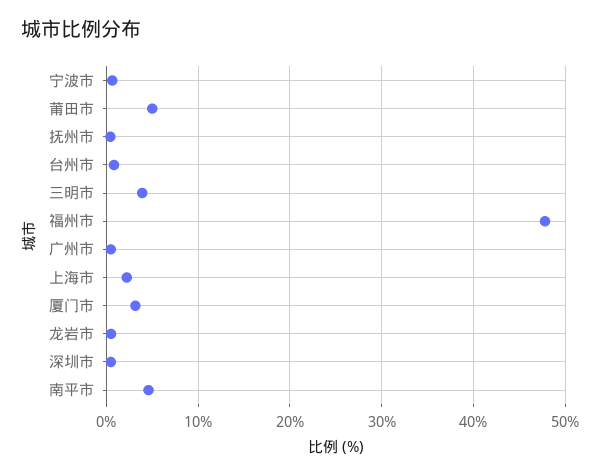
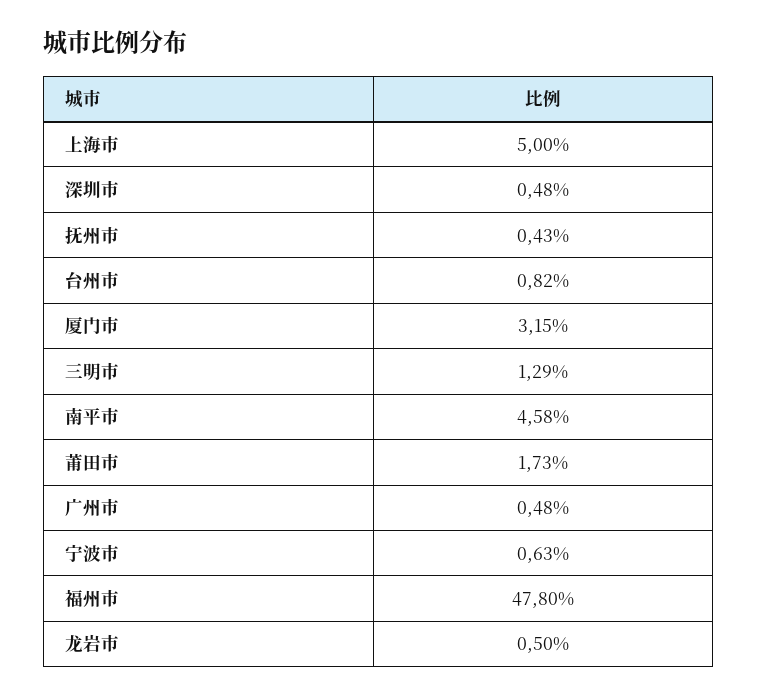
  {
    "宁波市": 0.63,
-   "莆田市": 5,
+   "莆田市": 1.73,
    "抚州市": 0.43,
    "台州市": 0.82,
-   "三明市": 4,
+   "三明市": 1.29,
    "福州市": 47.8,
    "广州市": 0.48,
-   "上海市": 2,
+   "上海市": 5,
    "厦门市": 3.15,
    "龙岩市": 0.5,
    "深圳市": 0.48,
    "南平市": 4.58
  }

